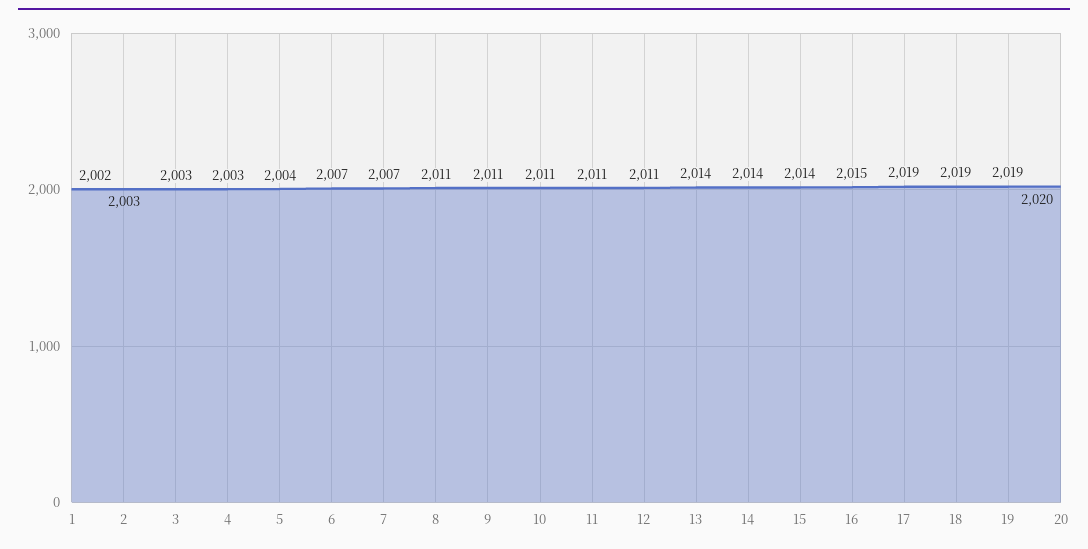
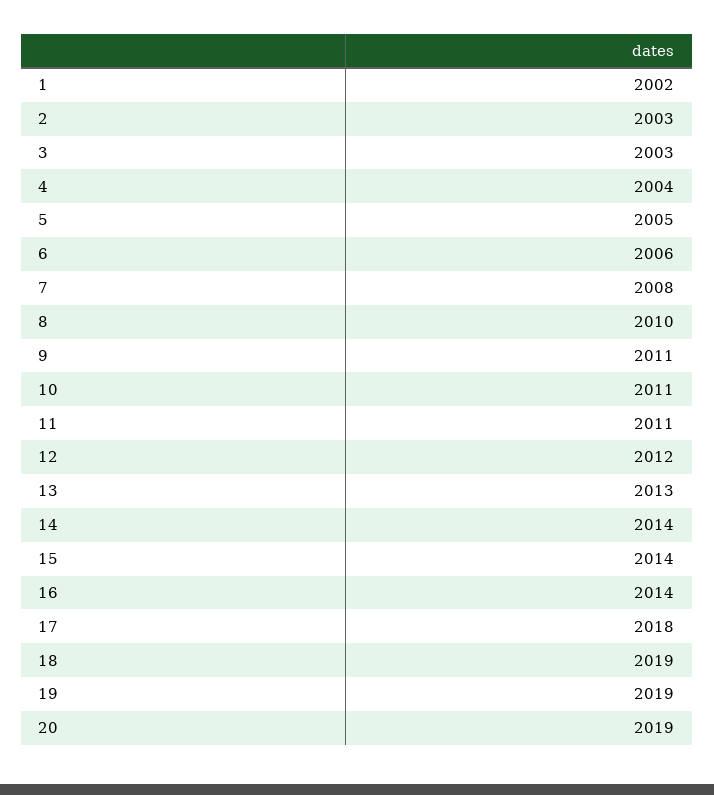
  {
    "1": 2002,
    "2": 2003,
    "3": 2003,
-   "4": 2003,
+   "4": 2004,
-   "5": 2004,
+   "5": 2005,
-   "6": 2007,
+   "6": 2006,
-   "7": 2007,
+   "7": 2008,
-   "8": 2011,
+   "8": 2010,
    "9": 2011,
    "10": 2011,
    "11": 2011,
-   "12": 2011,
+   "12": 2012,
-   "13": 2014,
+   "13": 2013,
    "14": 2014,
    "15": 2014,
-   "16": 2015,
+   "16": 2014,
-   "17": 2019,
+   "17": 2018,
    "18": 2019,
    "19": 2019,
-   "20": 2020
+   "20": 2019
  }

